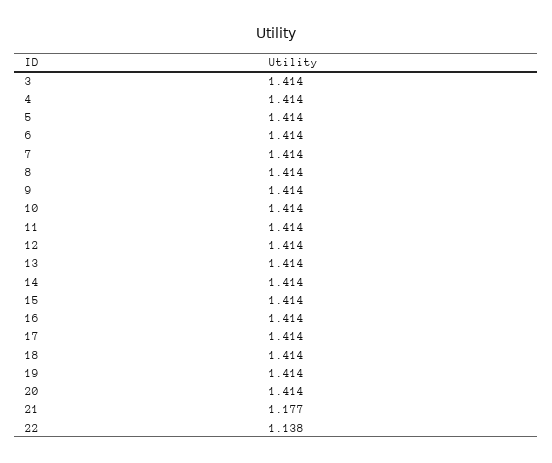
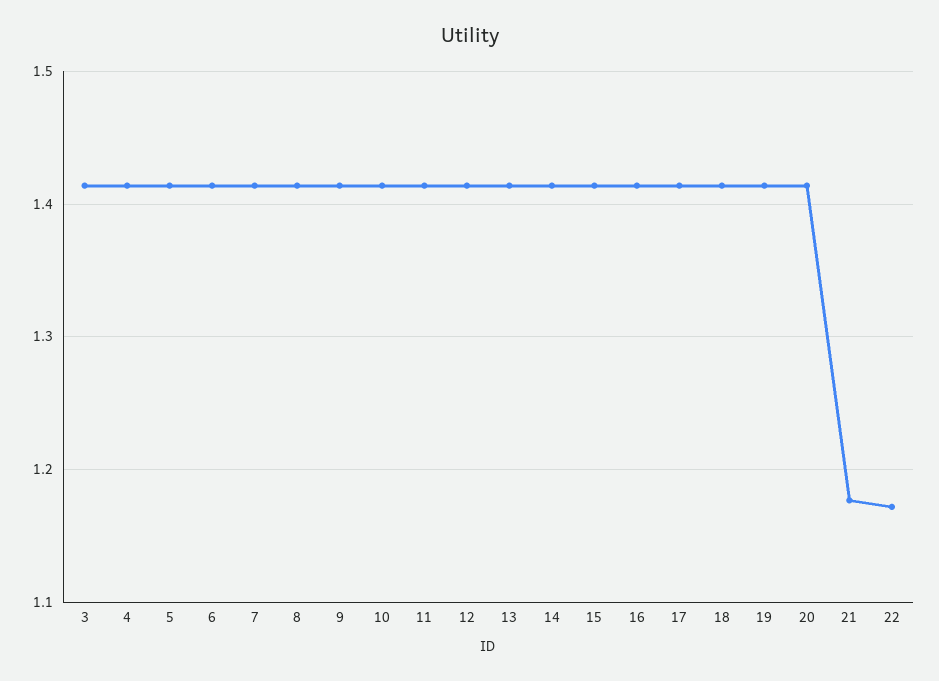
  {
    "3": 1.414,
    "4": 1.414,
    "5": 1.414,
    "6": 1.414,
    "7": 1.414,
    "8": 1.414,
    "9": 1.414,
    "10": 1.414,
    "11": 1.414,
    "12": 1.414,
    "13": 1.414,
    "14": 1.414,
    "15": 1.414,
    "16": 1.414,
    "17": 1.414,
    "18": 1.414,
    "19": 1.414,
    "20": 1.414,
    "21": 1.177,
-   "22": 1.138
+   "22": 1.17
  }

